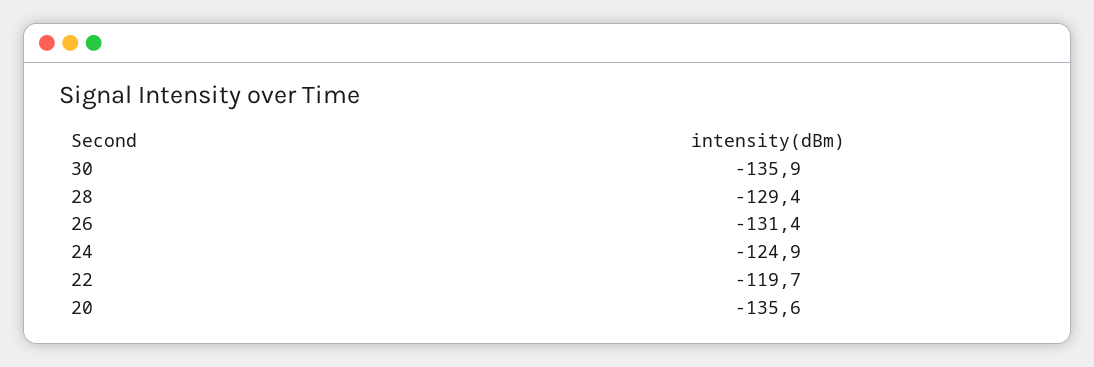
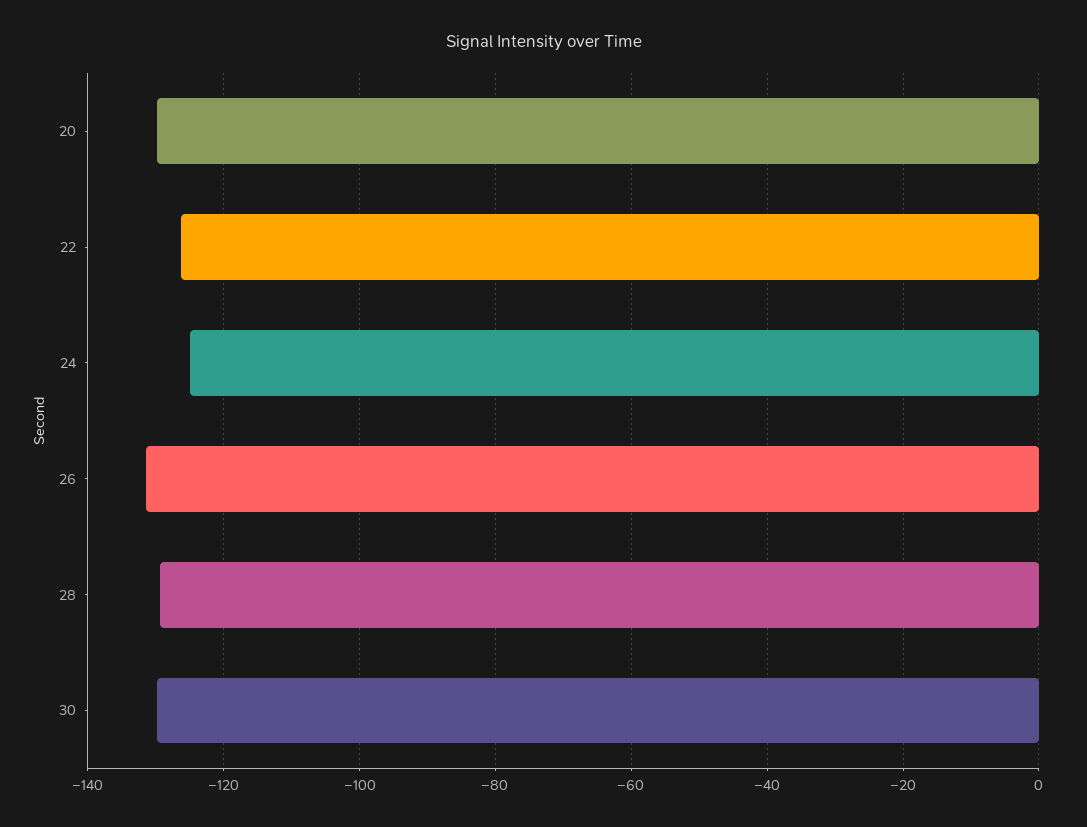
  {
-   "30": -135.9,
+   "30": -130,
    "28": -129.4,
    "26": -131.4,
    "24": -124.9,
-   "22": -119.7,
+   "22": -126,
-   "20": -135.6
+   "20": -130
  }

